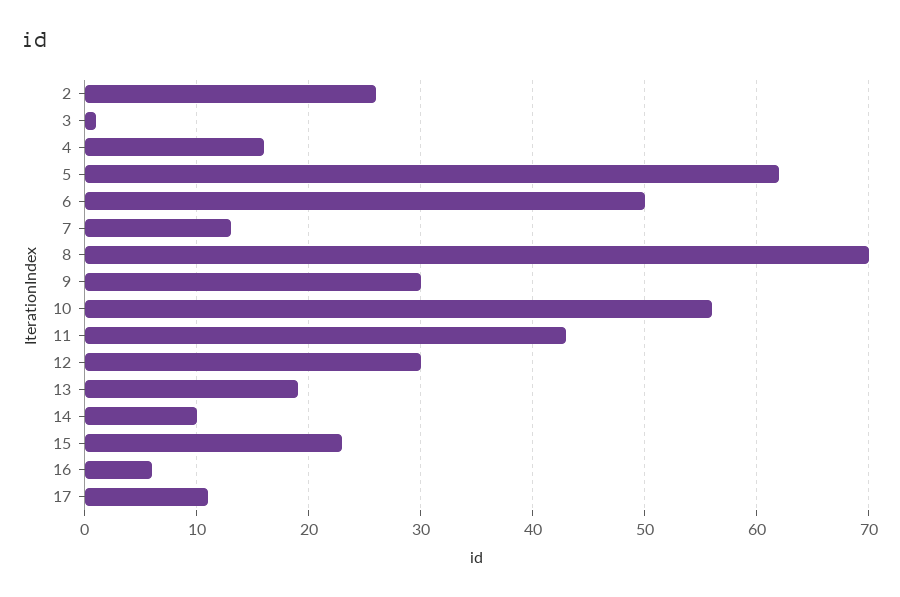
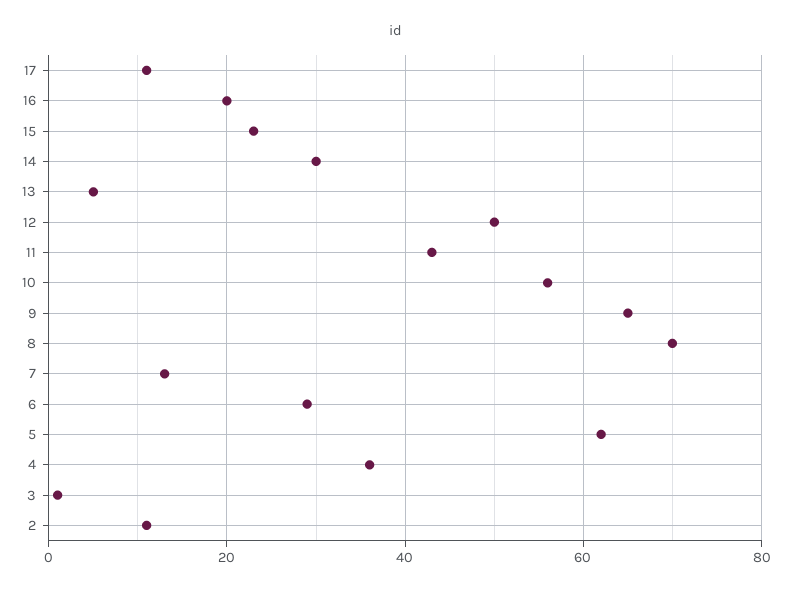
  {
-   "2": 26,
+   "2": 10,
    "3": 1,
-   "4": 16,
+   "4": 35,
    "5": 62,
-   "6": 50,
+   "6": 30,
    "7": 13,
    "8": 70,
-   "9": 30,
+   "9": 65,
    "10": 56,
    "11": 43,
-   "12": 30,
+   "12": 50,
-   "13": 19,
+   "13": 5,
-   "14": 10,
+   "14": 30,
    "15": 23,
-   "16": 6,
+   "16": 20,
    "17": 11
  }

